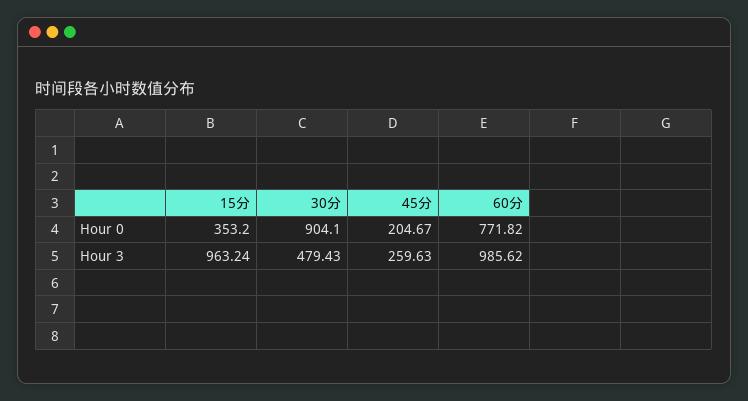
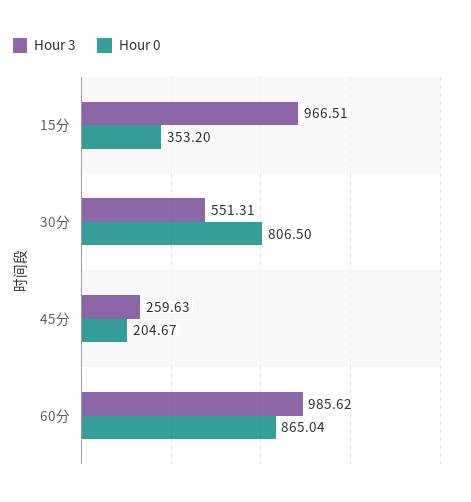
  {
    "Hour 0": {
      "15分": 353.2,
-     "30分": 904.1,
+     "30分": 806.5,
      "45分": 204.67,
-     "60分": 771.82
+     "60分": 865.04
    },
    "Hour 3": {
-     "15分": 963.24,
+     "15分": 966.51,
-     "30分": 479.43,
+     "30分": 551.31,
      "45分": 259.63,
      "60分": 985.62
    }
  }

